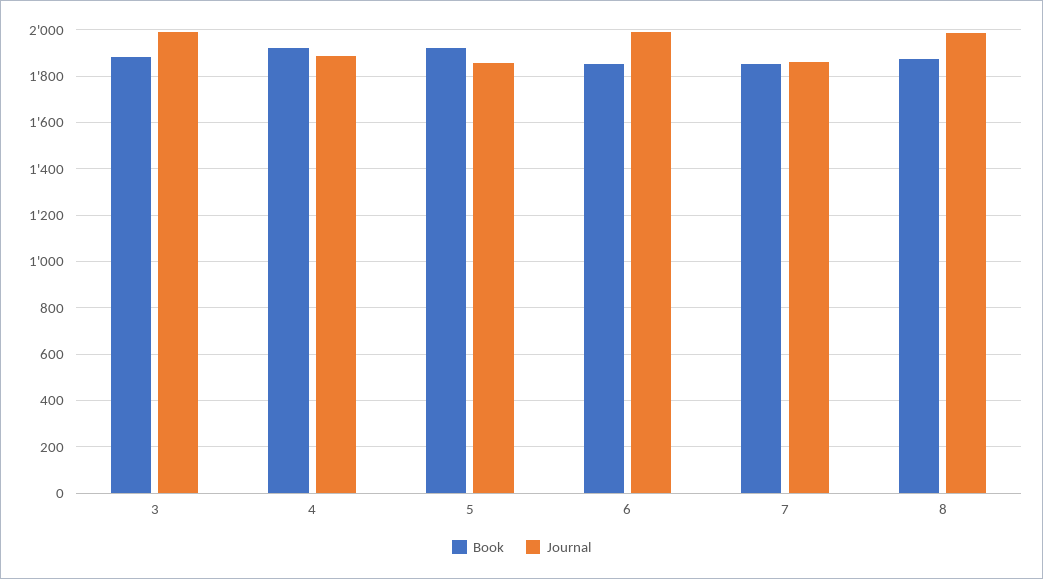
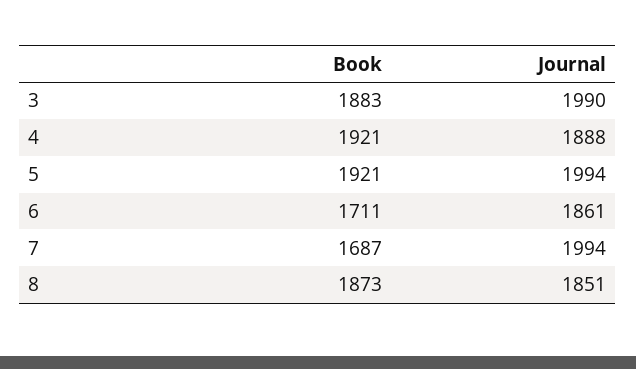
  {
    "Book": {
      "3": 1883,
      "4": 1921,
      "5": 1921,
-     "6": 1850,
+     "6": 1711,
-     "7": 1850,
+     "7": 1687,
      "8": 1873
    },
    "Journal": {
      "3": 1990,
      "4": 1888,
-     "5": 1850,
+     "5": 1994,
-     "6": 2000,
+     "6": 1861,
-     "7": 1850,
+     "7": 1994,
-     "8": 2000
+     "8": 1851
    }
  }

